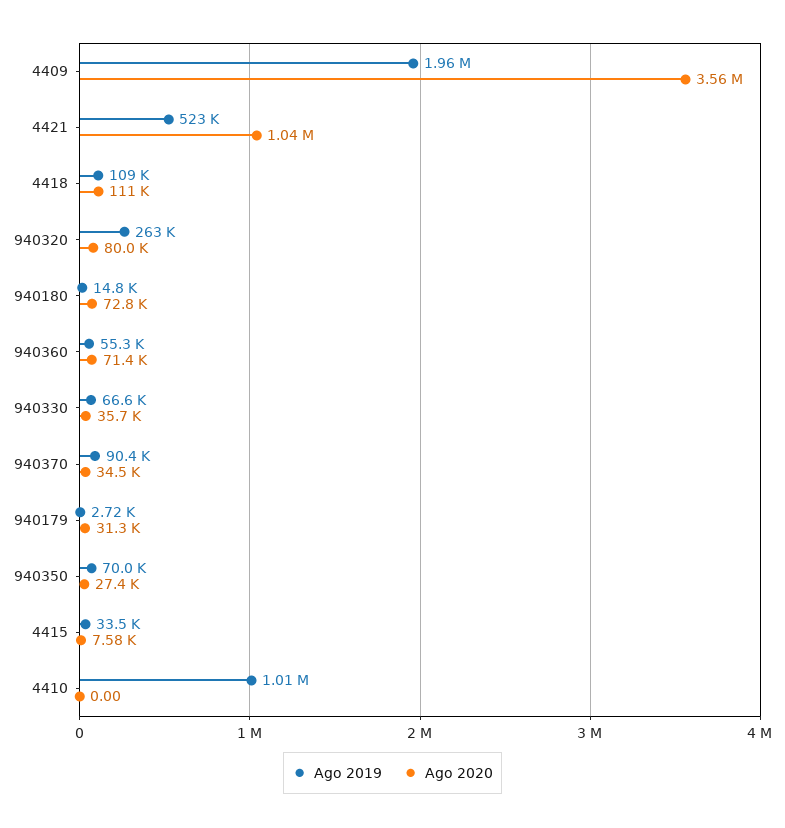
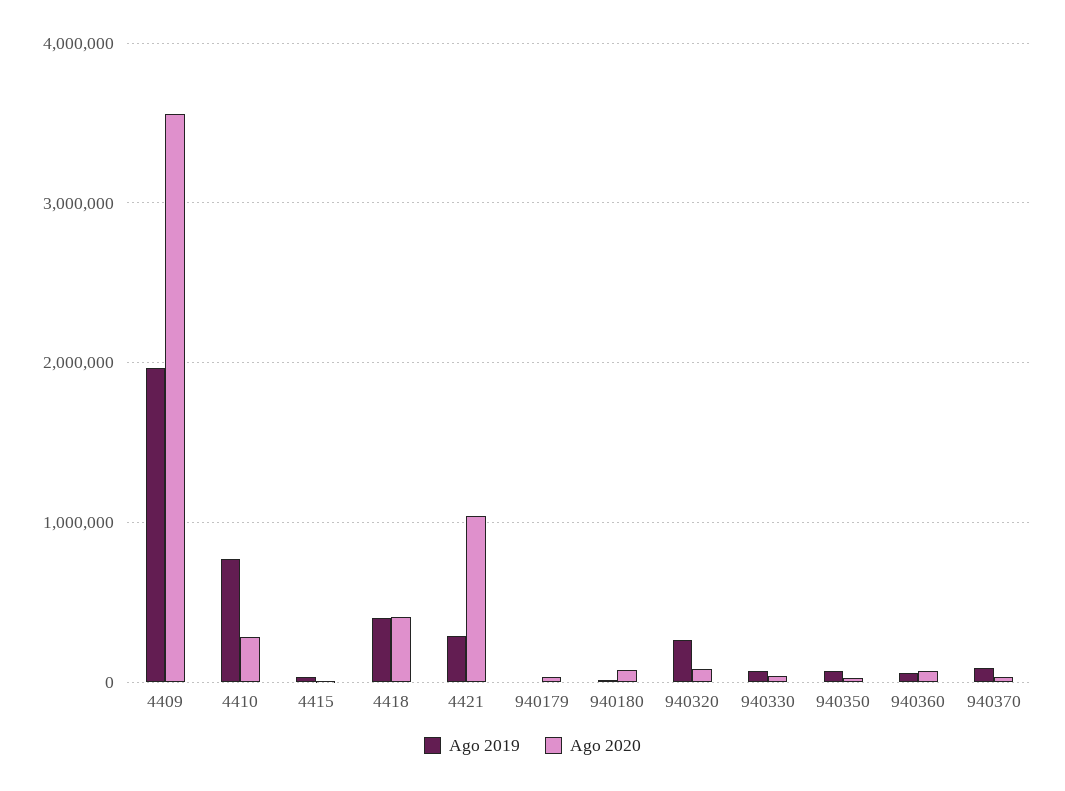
  {
    "Ago 2019": {
      "4409": 1960000,
-     "4421": 523000,
+     "4421": 300000,
-     "4418": 109000,
+     "4418": 400000,
      "940320": 263000,
      "940180": 14800,
      "940360": 55300,
      "940330": 66600,
      "940370": 90400,
      "940179": 2720,
      "940350": 70000,
      "4415": 33500,
-     "4410": 1010000
+     "4410": 800000
    },
    "Ago 2020": {
      "4409": 3560000,
      "4421": 1040000,
-     "4418": 111000,
+     "4418": 400000,
      "940320": 80000,
      "940180": 72800,
      "940360": 71400,
      "940330": 35700,
      "940370": 34500,
      "940179": 31300,
      "940350": 27400,
      "4415": 7580,
-     "4410": 0
+     "4410": 300000
    }
  }

